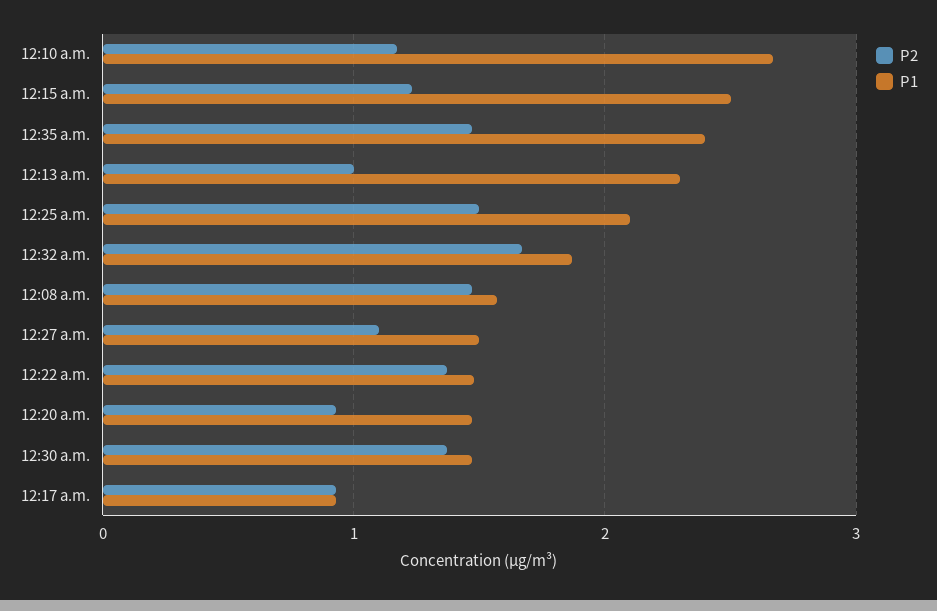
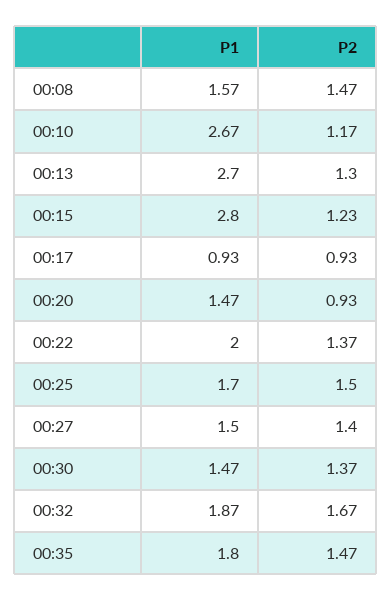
  {
    "P2": {
      "12:10 a.m.": 1.17,
      "12:15 a.m.": 1.23,
      "12:35 a.m.": 1.47,
-     "12:13 a.m.": 1,
+     "12:13 a.m.": 1.3,
      "12:25 a.m.": 1.5,
      "12:32 a.m.": 1.67,
      "12:08 a.m.": 1.47,
-     "12:27 a.m.": 1.1,
+     "12:27 a.m.": 1.4,
      "12:22 a.m.": 1.37,
      "12:20 a.m.": 0.93,
      "12:30 a.m.": 1.37,
      "12:17 a.m.": 0.93
    },
    "P1": {
      "12:10 a.m.": 2.67,
-     "12:15 a.m.": 2.5,
+     "12:15 a.m.": 2.8,
-     "12:35 a.m.": 2.4,
+     "12:35 a.m.": 1.8,
-     "12:13 a.m.": 2.3,
+     "12:13 a.m.": 2.7,
-     "12:25 a.m.": 2.1,
+     "12:25 a.m.": 1.7,
      "12:32 a.m.": 1.87,
      "12:08 a.m.": 1.57,
      "12:27 a.m.": 1.5,
-     "12:22 a.m.": 1.5,
+     "12:22 a.m.": 2,
      "12:20 a.m.": 1.47,
      "12:30 a.m.": 1.47,
      "12:17 a.m.": 0.93
    }
  }

